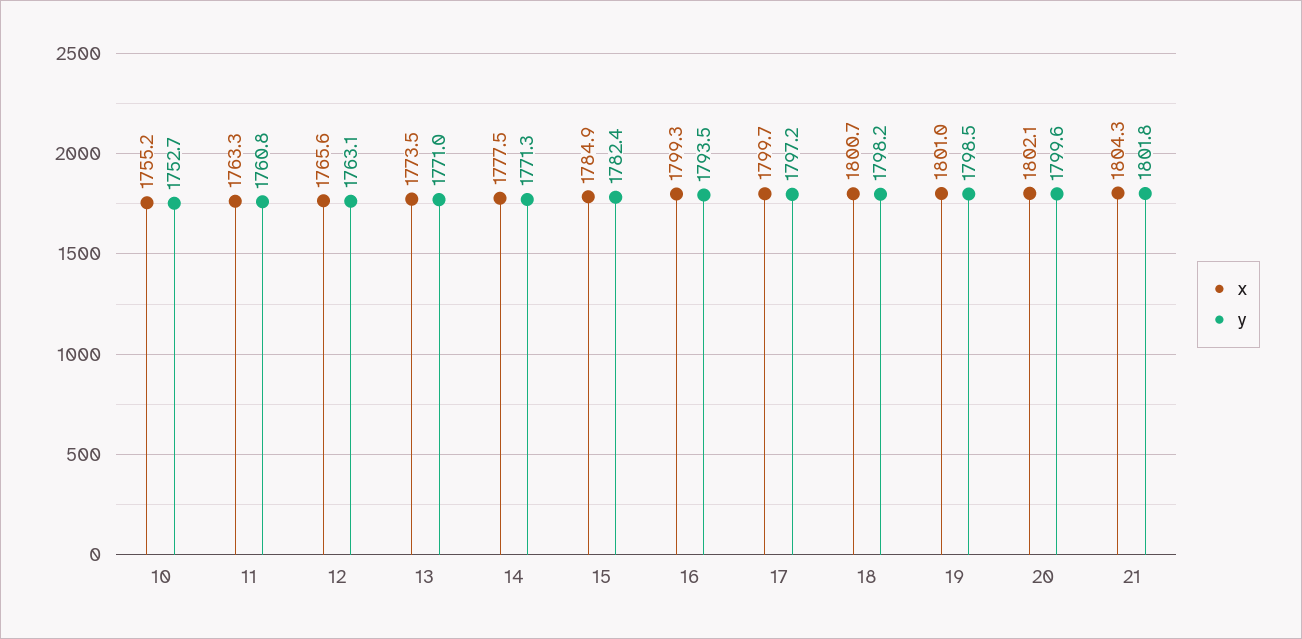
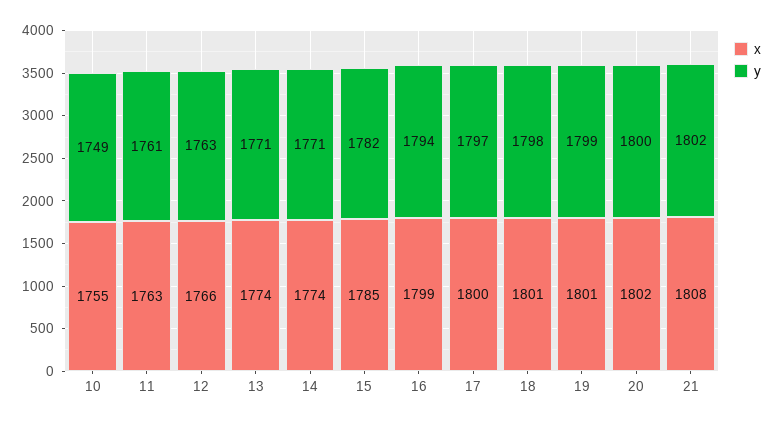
  {
    "x": {
      "10": 1755.2,
      "11": 1763.3,
      "12": 1765.6,
      "13": 1773.5,
-     "14": 1777.5,
+     "14": 1774,
      "15": 1784.9,
      "16": 1799.3,
      "17": 1799.7,
      "18": 1800.7,
      "19": 1801,
      "20": 1802.1,
-     "21": 1804.3
+     "21": 1808
    },
    "y": {
-     "10": 1752.7,
+     "10": 1749,
      "11": 1760.8,
      "12": 1763.1,
      "13": 1771,
      "14": 1771.3,
      "15": 1782.4,
      "16": 1793.5,
      "17": 1797.2,
      "18": 1798.2,
      "19": 1798.5,
      "20": 1799.6,
      "21": 1801.8
    }
  }

